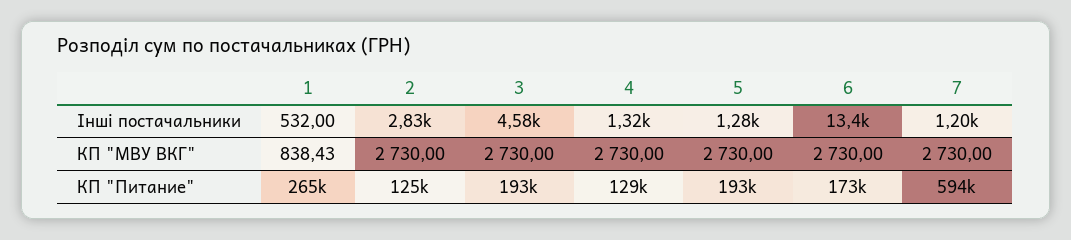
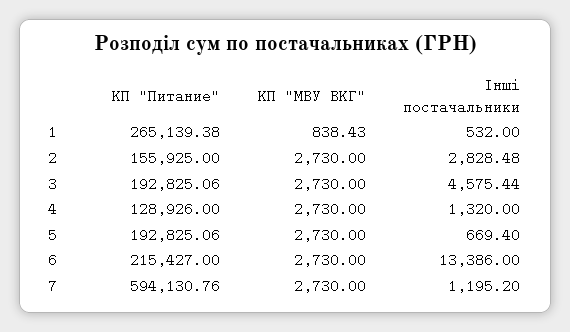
  {
    "1": {
      "Інші постачальники": 532,
      "КП \"МВУ ВКГ\"": 838.43,
      "КП \"Питание\"": 265139.38
    },
    "2": {
      "Інші постачальники": 2828.48,
      "КП \"МВУ ВКГ\"": 2730,
-     "КП \"Питание\"": 125000
+     "КП \"Питание\"": 155925
    },
    "3": {
      "Інші постачальники": 4575.44,
      "КП \"МВУ ВКГ\"": 2730,
      "КП \"Питание\"": 192825.06
    },
    "4": {
      "Інші постачальники": 1320,
      "КП \"МВУ ВКГ\"": 2730,
      "КП \"Питание\"": 128926
    },
    "5": {
-     "Інші постачальники": 1280,
+     "Інші постачальники": 669.4,
      "КП \"МВУ ВКГ\"": 2730,
      "КП \"Питание\"": 192825.06
    },
    "6": {
      "Інші постачальники": 13386,
      "КП \"МВУ ВКГ\"": 2730,
-     "КП \"Питание\"": 173000
+     "КП \"Питание\"": 215427
    },
    "7": {
      "Інші постачальники": 1195.2,
      "КП \"МВУ ВКГ\"": 2730,
      "КП \"Питание\"": 594130.76
    }
  }

